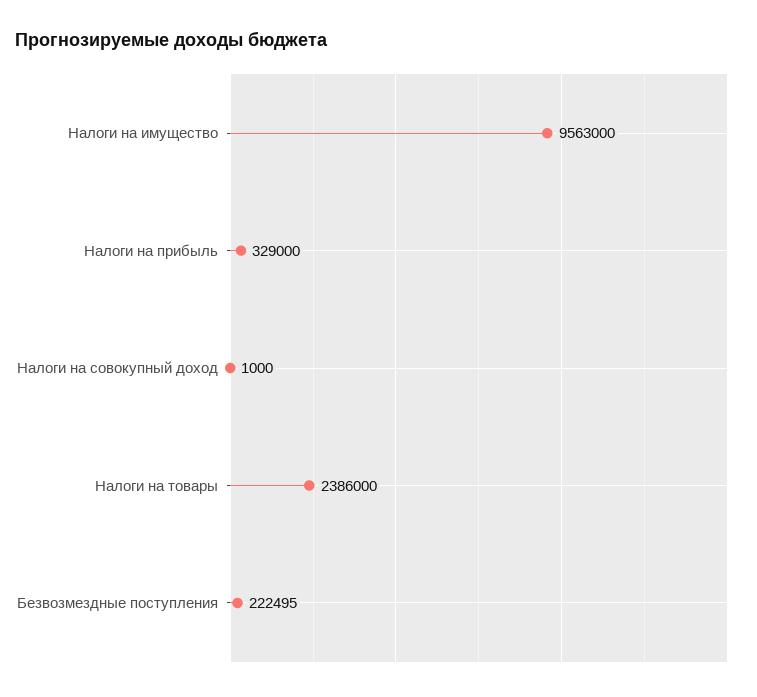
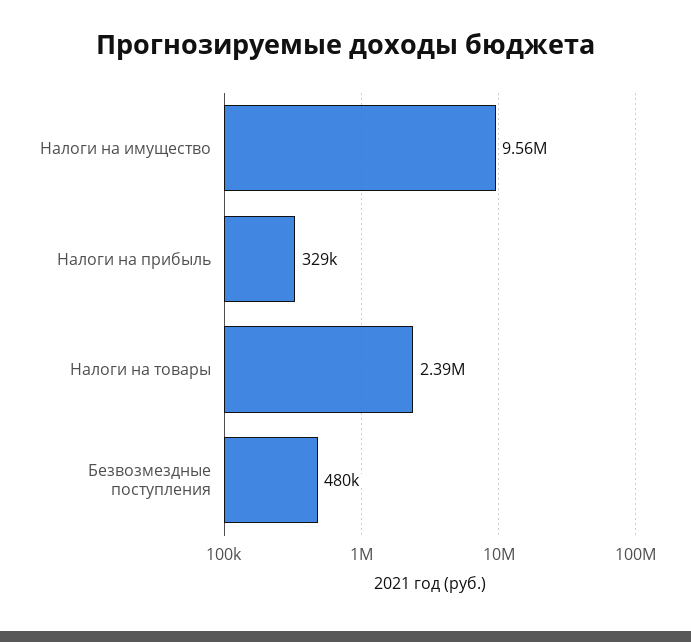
  {
    "Налоги на имущество": 9563000,
    "Налоги на прибыль": 329000,
-   "Налоги на совокупный доход": 1000,
    "Налоги на товары": 2386000,
-   "Безвозмездные поступления": 222495
+   "Безвозмездные поступления": 480000
  }

